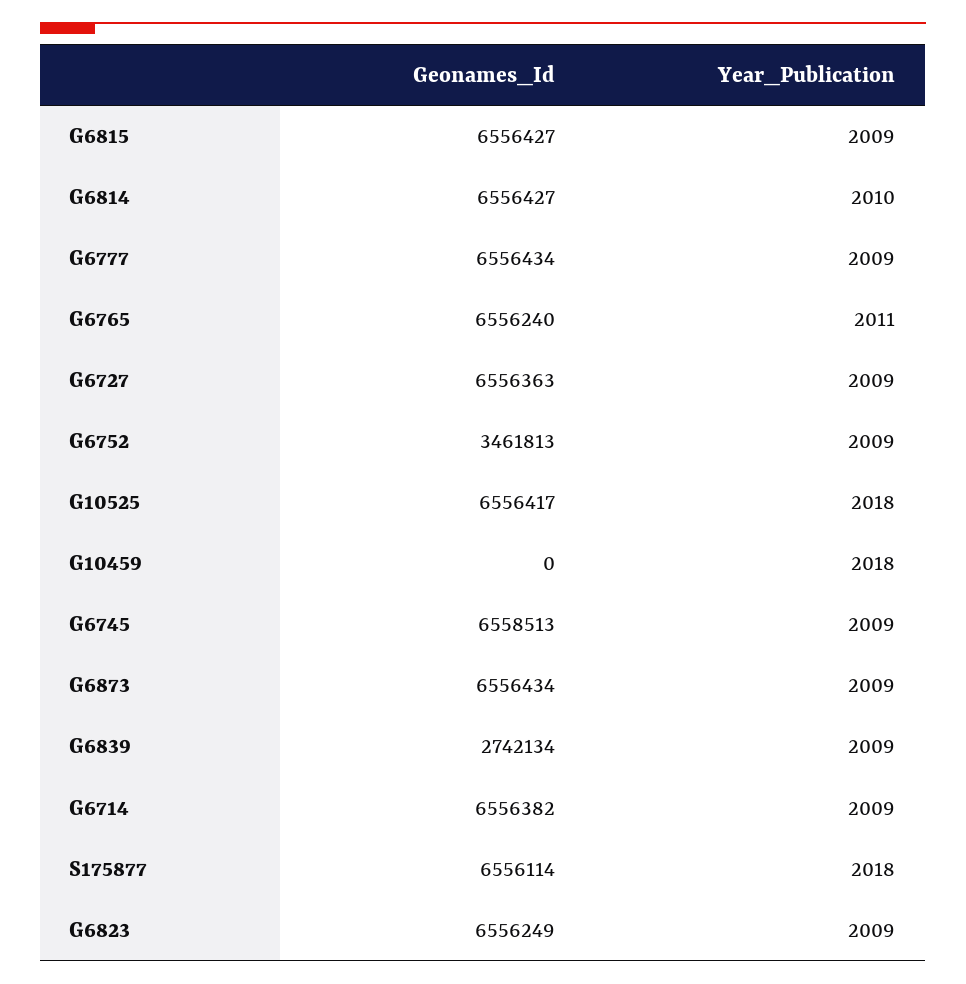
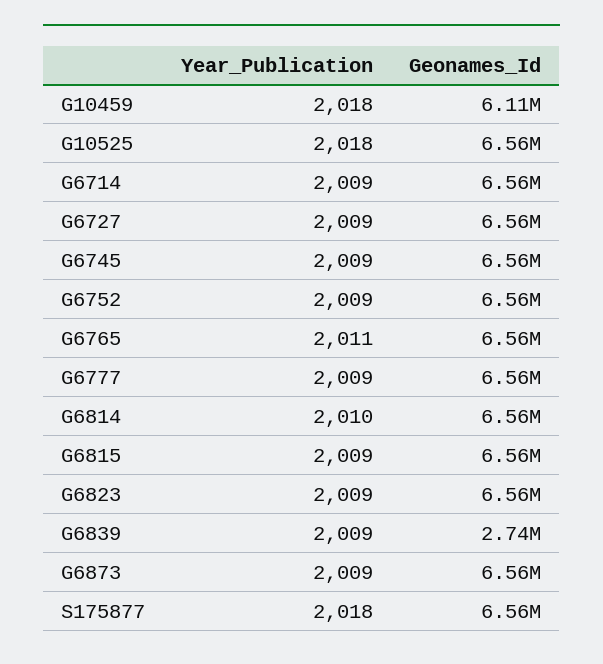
  {
    "Geonames_Id": {
      "G6815": 6556427,
      "G6814": 6556427,
      "G6777": 6556434,
      "G6765": 6556240,
      "G6727": 6556363,
-     "G6752": 3461813,
+     "G6752": 6560000,
      "G10525": 6556417,
-     "G10459": 0,
+     "G10459": 6110000,
      "G6745": 6558513,
      "G6873": 6556434,
      "G6839": 2742134,
      "G6714": 6556382,
      "S175877": 6556114,
      "G6823": 6556249
    },
    "Year_Publication": {
      "G6815": 2009,
      "G6814": 2010,
      "G6777": 2009,
      "G6765": 2011,
      "G6727": 2009,
      "G6752": 2009,
      "G10525": 2018,
      "G10459": 2018,
      "G6745": 2009,
      "G6873": 2009,
      "G6839": 2009,
      "G6714": 2009,
      "S175877": 2018,
      "G6823": 2009
    }
  }

